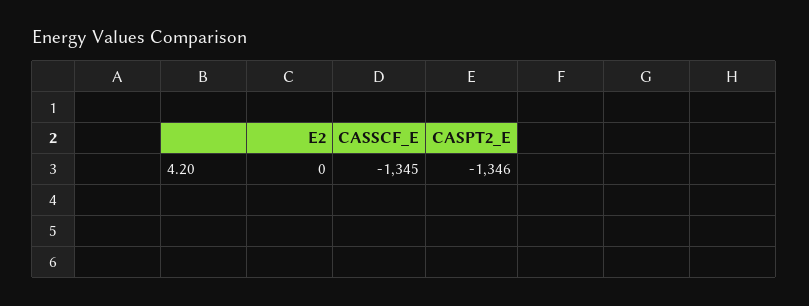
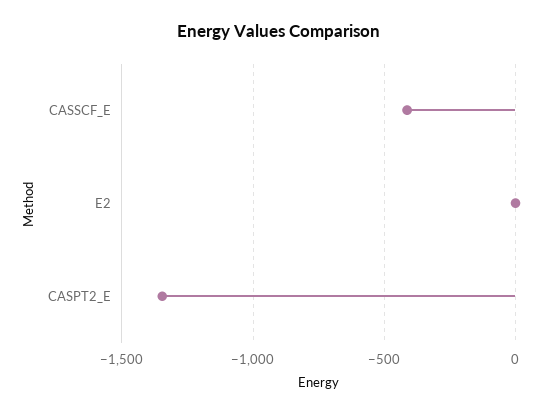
  {
    "E2": 0,
-   "CASSCF_E": -1345,
+   "CASSCF_E": -400,
    "CASPT2_E": -1346
  }

